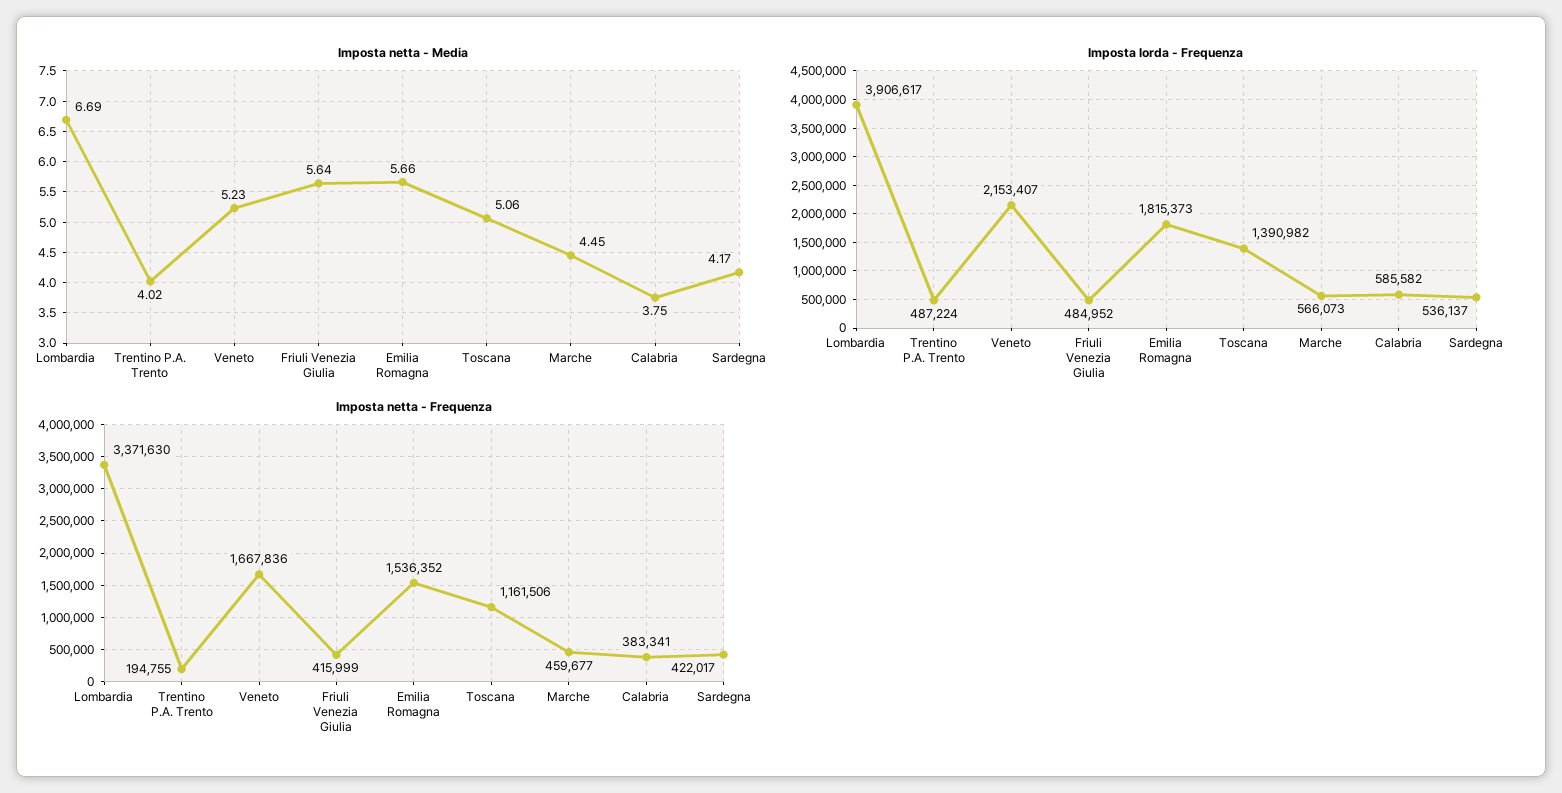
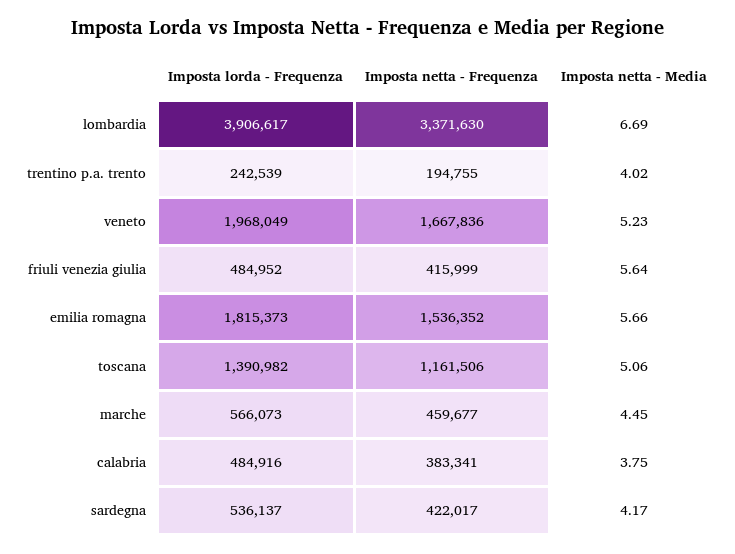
  {
    "Imposta netta - Media": {
      "Lombardia": 6.69,
      "Trentino P.A. Trento": 4.02,
      "Veneto": 5.23,
      "Friuli Venezia Giulia": 5.64,
      "Emilia Romagna": 5.66,
      "Toscana": 5.06,
      "Marche": 4.45,
      "Calabria": 3.75,
      "Sardegna": 4.17
    },
    "Imposta lorda - Frequenza": {
      "Lombardia": 3906617,
-     "Trentino P.A. Trento": 487224,
+     "Trentino P.A. Trento": 242539,
-     "Veneto": 2153407,
+     "Veneto": 1968049,
      "Friuli Venezia Giulia": 484952,
      "Emilia Romagna": 1815373,
      "Toscana": 1390982,
      "Marche": 566073,
-     "Calabria": 585582,
+     "Calabria": 484916,
      "Sardegna": 536137
    },
    "Imposta netta - Frequenza": {
      "Lombardia": 3371630,
      "Trentino P.A. Trento": 194755,
      "Veneto": 1667836,
      "Friuli Venezia Giulia": 415999,
      "Emilia Romagna": 1536352,
      "Toscana": 1161506,
      "Marche": 459677,
      "Calabria": 383341,
      "Sardegna": 422017
    }
  }

